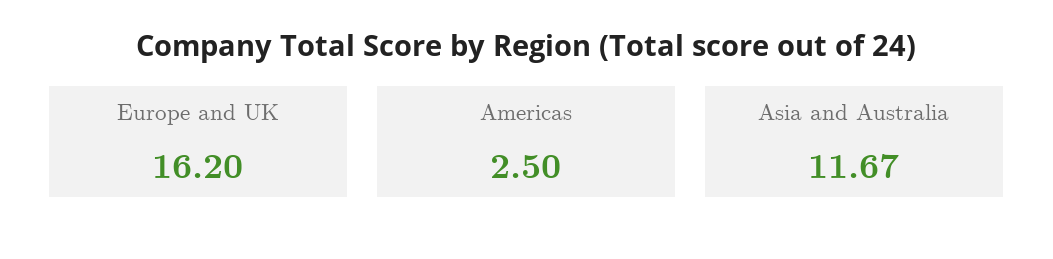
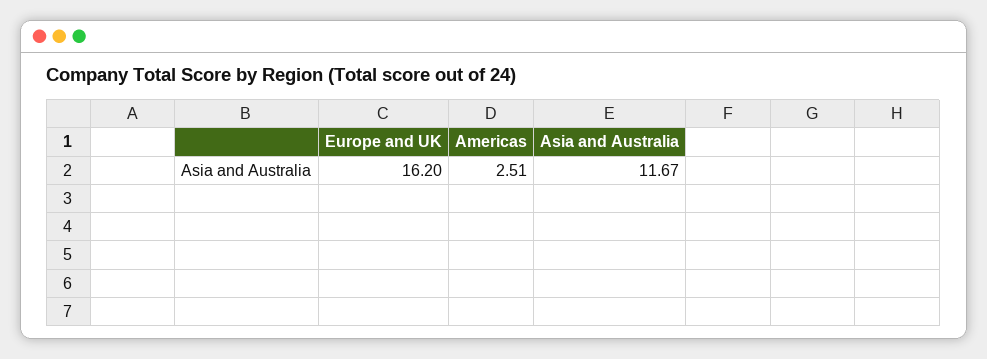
  {
    "Europe and UK": 16.2,
-   "Americas": 2.5,
+   "Americas": 2.51,
    "Asia and Australia": 11.67
  }

